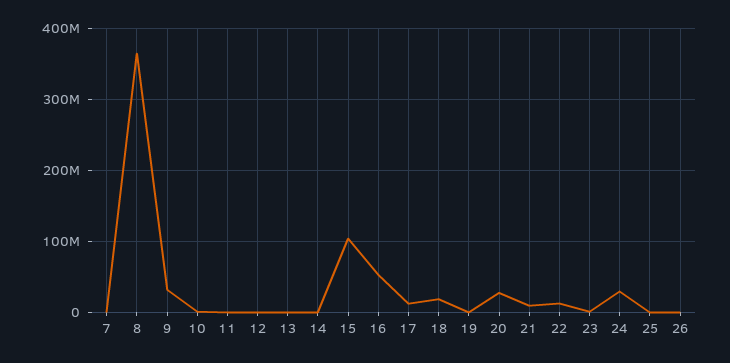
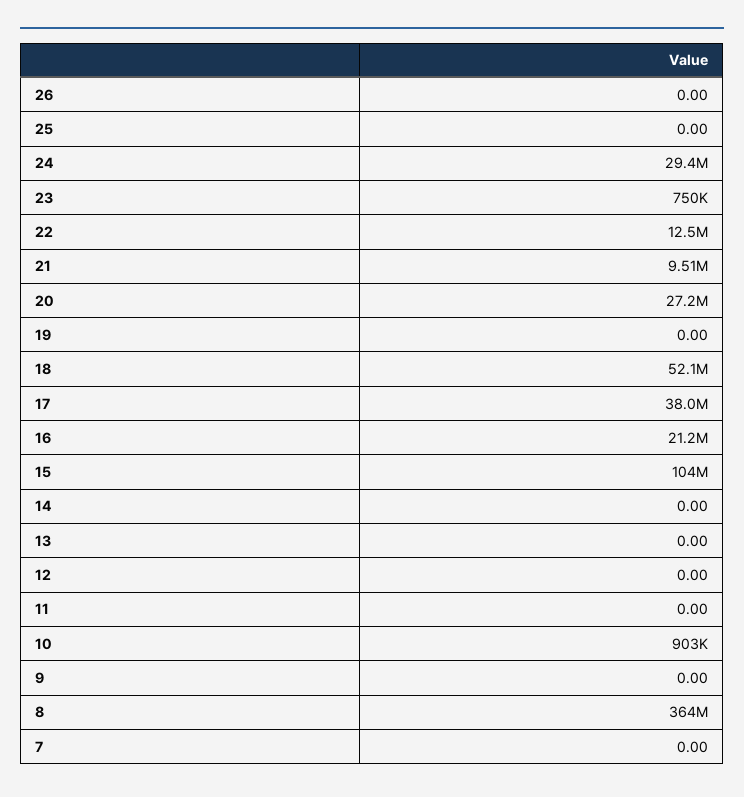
  {
    "7": 0,
    "8": 364000000,
-   "9": 30000000,
+   "9": 0,
    "10": 903000,
    "11": 0,
    "12": 0,
    "13": 0,
    "14": 0,
    "15": 104000000,
-   "16": 50000000,
+   "16": 21200000,
-   "17": 10000000,
+   "17": 38000000,
-   "18": 20000000,
+   "18": 52100000,
    "19": 0,
    "20": 27200000,
    "21": 9510000,
    "22": 12500000,
    "23": 750000,
    "24": 29400000,
    "25": 0,
    "26": 0
  }

